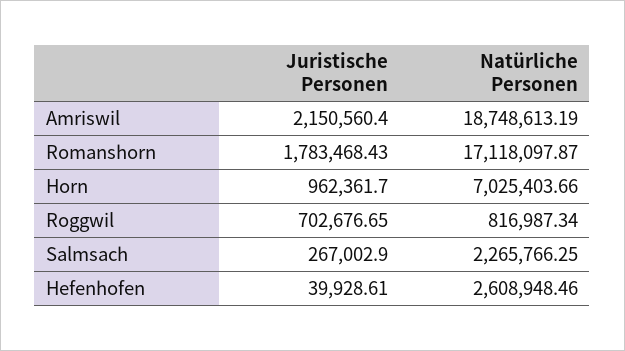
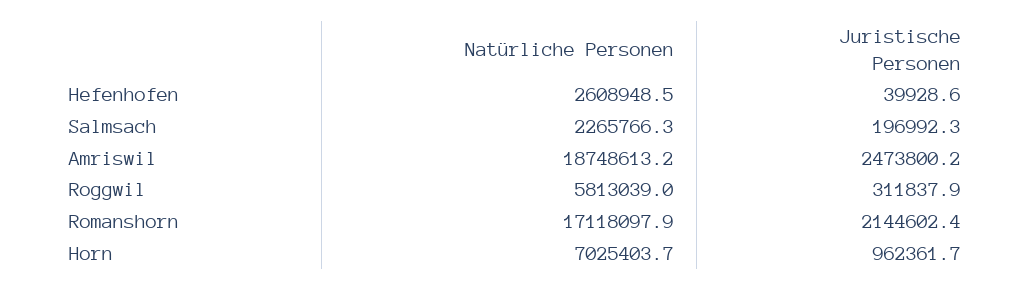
  {
    "Juristische Personen": {
-     "Amriswil": 2150560.4,
+     "Amriswil": 2473800.2,
-     "Romanshorn": 1783468.43,
+     "Romanshorn": 2144602.4,
      "Horn": 962361.7,
-     "Roggwil": 702676.65,
+     "Roggwil": 311837.9,
-     "Salmsach": 267002.9,
+     "Salmsach": 196992.3,
      "Hefenhofen": 39928.61
    },
    "Natürliche Personen": {
      "Amriswil": 18748613.19,
      "Romanshorn": 17118097.87,
      "Horn": 7025403.66,
-     "Roggwil": 816987.34,
+     "Roggwil": 5813039,
      "Salmsach": 2265766.25,
      "Hefenhofen": 2608948.46
    }
  }

